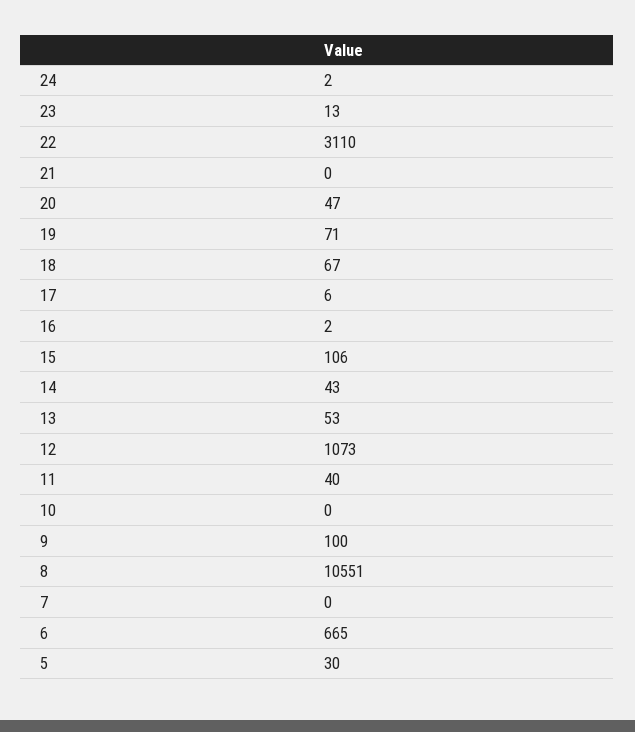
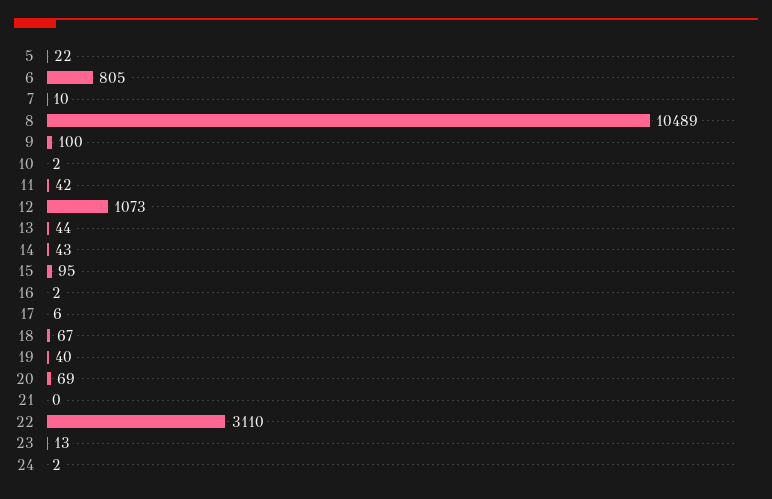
  {
    "24": 2,
    "23": 13,
    "22": 3110,
    "21": 0,
-   "20": 47,
+   "20": 69,
-   "19": 71,
+   "19": 40,
    "18": 67,
    "17": 6,
    "16": 2,
-   "15": 106,
+   "15": 95,
    "14": 43,
-   "13": 53,
+   "13": 44,
    "12": 1073,
-   "11": 40,
+   "11": 42,
-   "10": 0,
+   "10": 2,
    "9": 100,
-   "8": 10551,
+   "8": 10489,
-   "7": 0,
+   "7": 10,
-   "6": 665,
+   "6": 805,
-   "5": 30
+   "5": 22
  }

